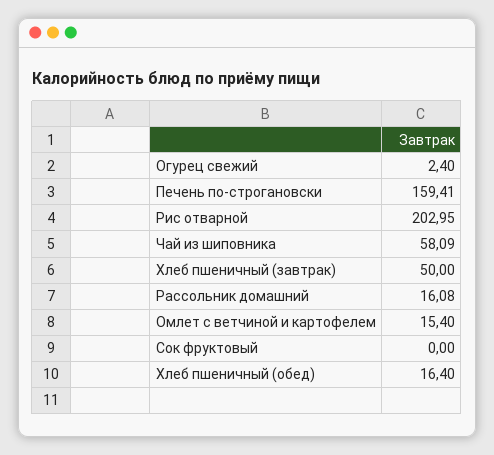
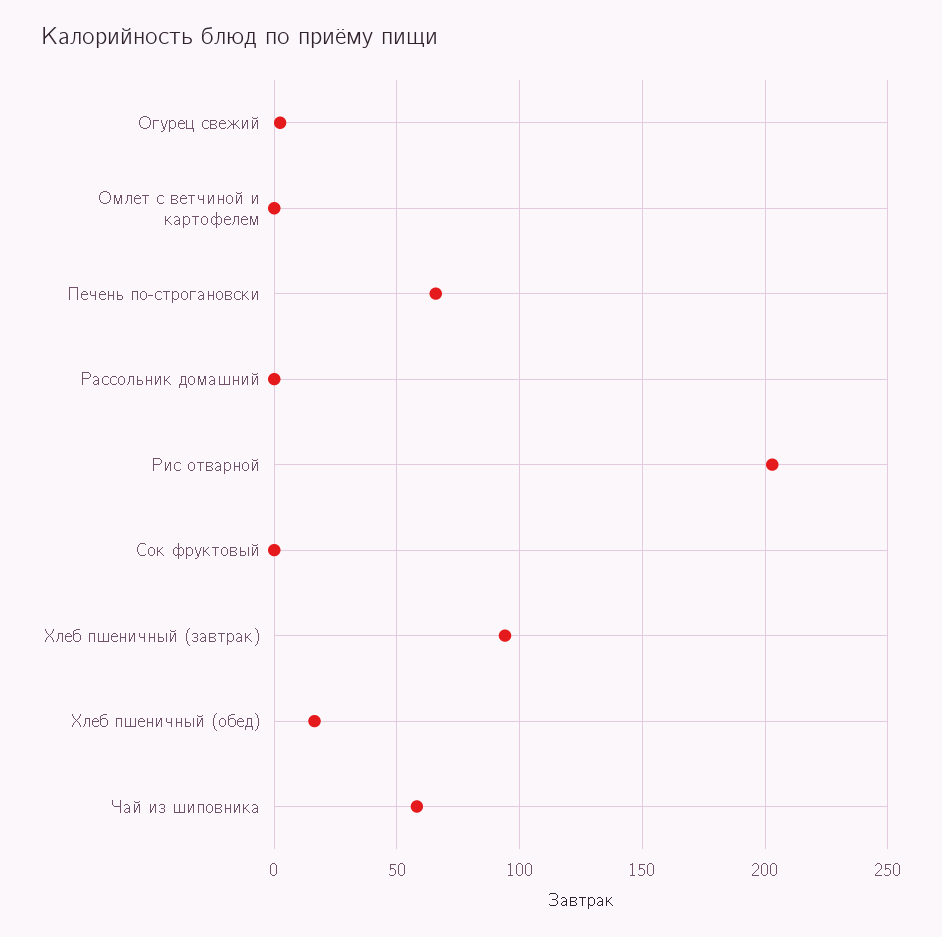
  {
    "Огурец свежий": 2.4,
-   "Печень по-строгановски": 159.41,
+   "Печень по-строгановски": 65,
    "Рис отварной": 202.95,
    "Чай из шиповника": 58.09,
-   "Хлеб пшеничный (завтрак)": 50,
+   "Хлеб пшеничный (завтрак)": 95,
-   "Рассольник домашний": 16.08,
+   "Рассольник домашний": 0,
-   "Омлет с ветчиной и картофелем": 15.4,
+   "Омлет с ветчиной и картофелем": 0,
    "Сок фруктовый": 0,
    "Хлеб пшеничный (обед)": 16.4
  }

